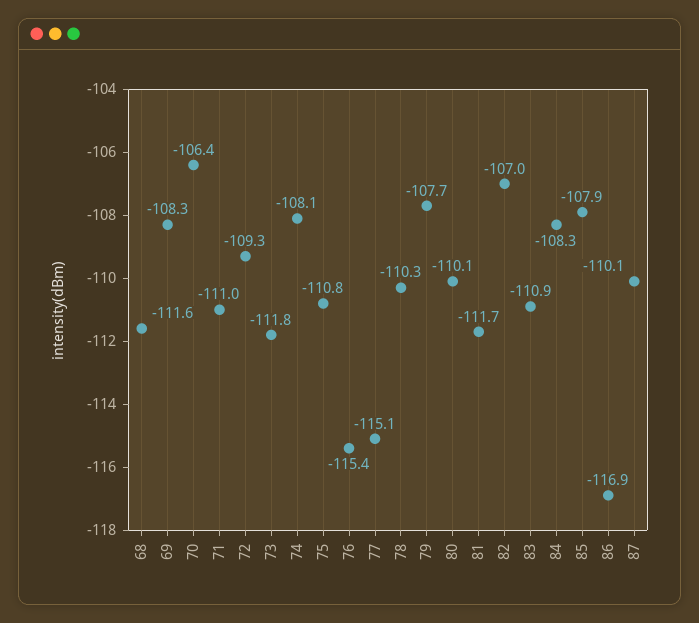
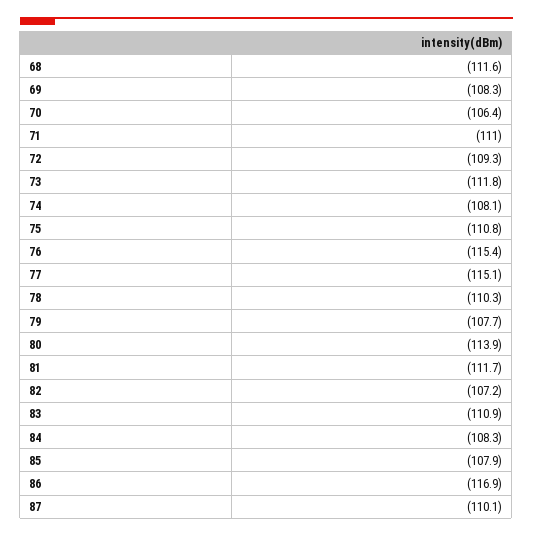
  {
    "68": -111.6,
    "69": -108.3,
    "70": -106.4,
    "71": -111,
    "72": -109.3,
    "73": -111.8,
    "74": -108.1,
    "75": -110.8,
    "76": -115.4,
    "77": -115.1,
    "78": -110.3,
    "79": -107.7,
-   "80": -110.1,
+   "80": -113.9,
    "81": -111.7,
-   "82": -107,
+   "82": -107.2,
    "83": -110.9,
    "84": -108.3,
    "85": -107.9,
    "86": -116.9,
    "87": -110.1
  }

